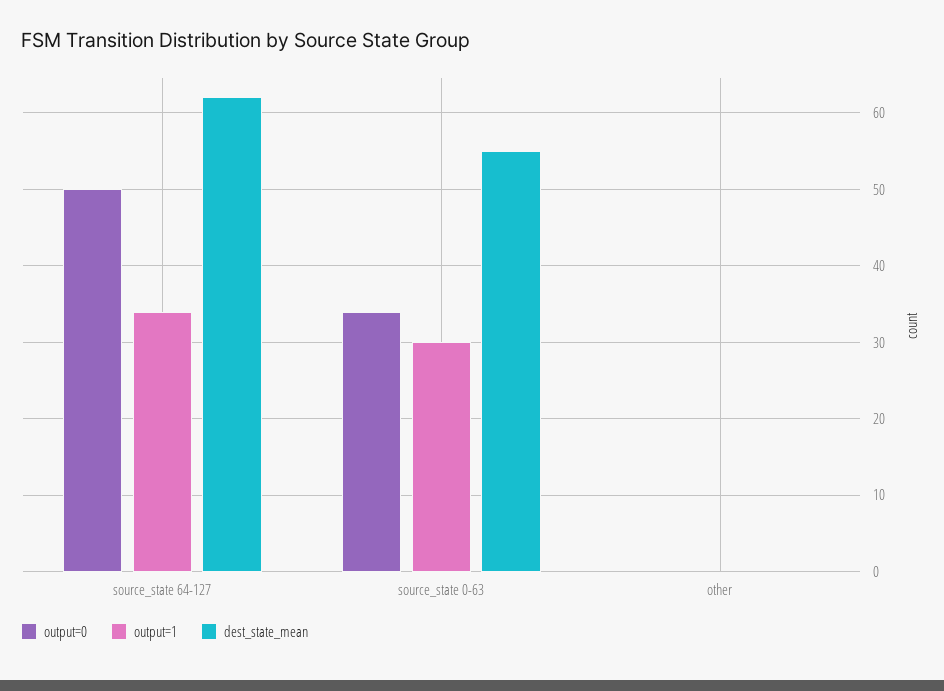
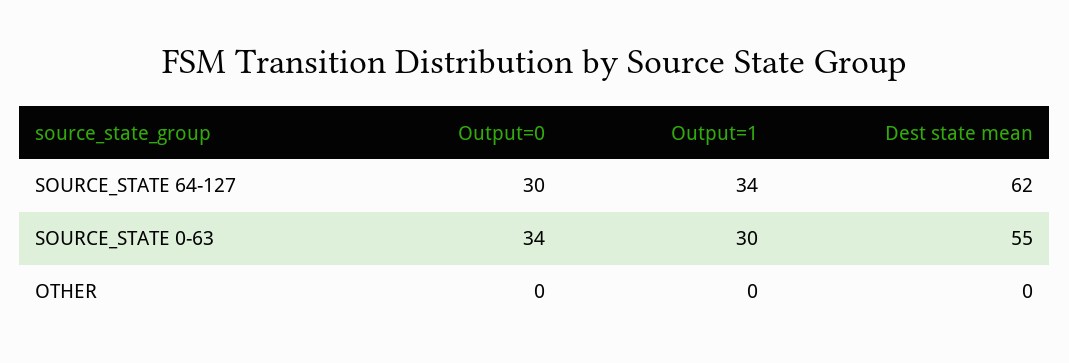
  {
    "output=0": {
-     "source_state 64-127": 50,
+     "source_state 64-127": 30,
      "source_state 0-63": 34,
      "other": 0
    },
    "output=1": {
      "source_state 64-127": 34,
      "source_state 0-63": 30,
      "other": 0
    },
    "dest_state_mean": {
      "source_state 64-127": 62,
      "source_state 0-63": 55,
      "other": 0
    }
  }

